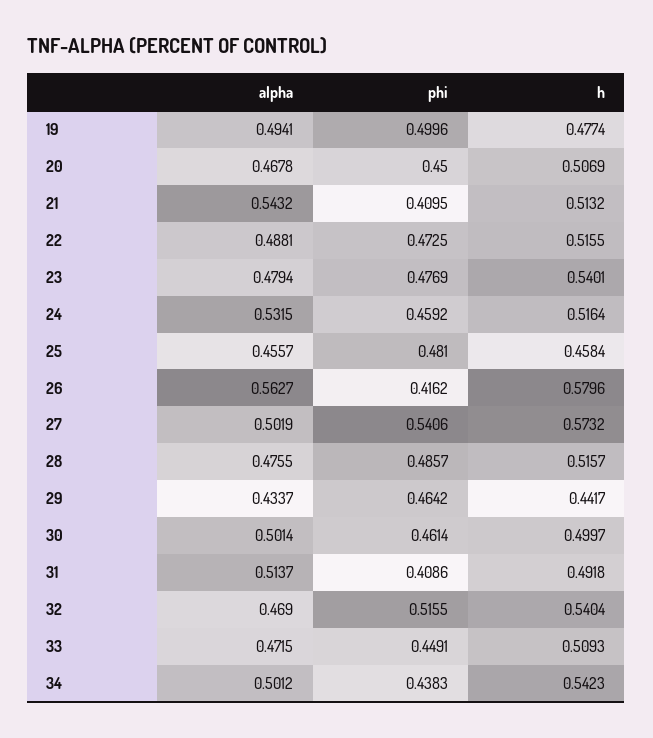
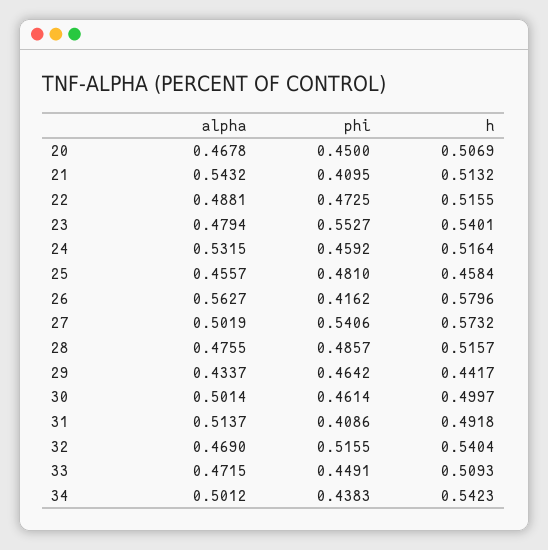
  {
    "alpha": {
-     "19": 0.4941,
      "20": 0.4678,
      "21": 0.5432,
      "22": 0.4881,
      "23": 0.4794,
      "24": 0.5315,
      "25": 0.4557,
      "26": 0.5627,
      "27": 0.5019,
      "28": 0.4755,
      "29": 0.4337,
      "30": 0.5014,
      "31": 0.5137,
      "32": 0.469,
      "33": 0.4715,
      "34": 0.5012
    },
    "phi": {
-     "19": 0.4996,
      "20": 0.45,
      "21": 0.4095,
      "22": 0.4725,
-     "23": 0.4769,
+     "23": 0.5527,
      "24": 0.4592,
      "25": 0.481,
      "26": 0.4162,
      "27": 0.5406,
      "28": 0.4857,
      "29": 0.4642,
      "30": 0.4614,
      "31": 0.4086,
      "32": 0.5155,
      "33": 0.4491,
      "34": 0.4383
    },
    "h": {
-     "19": 0.4774,
      "20": 0.5069,
      "21": 0.5132,
      "22": 0.5155,
      "23": 0.5401,
      "24": 0.5164,
      "25": 0.4584,
      "26": 0.5796,
      "27": 0.5732,
      "28": 0.5157,
      "29": 0.4417,
      "30": 0.4997,
      "31": 0.4918,
      "32": 0.5404,
      "33": 0.5093,
      "34": 0.5423
    }
  }

